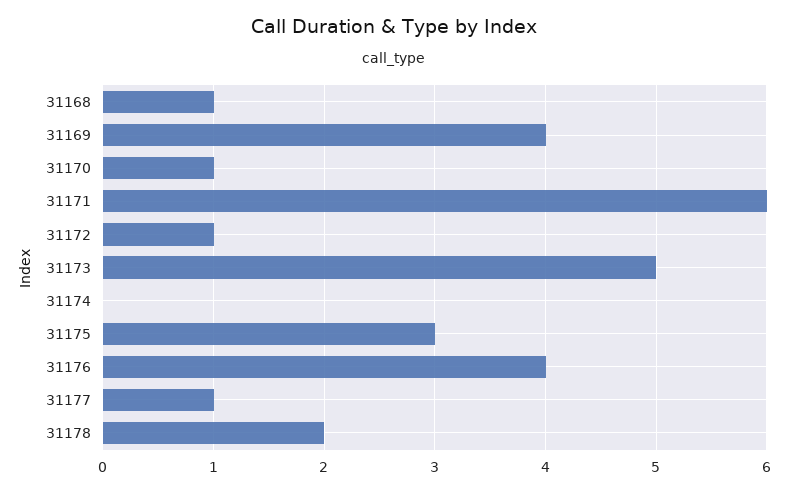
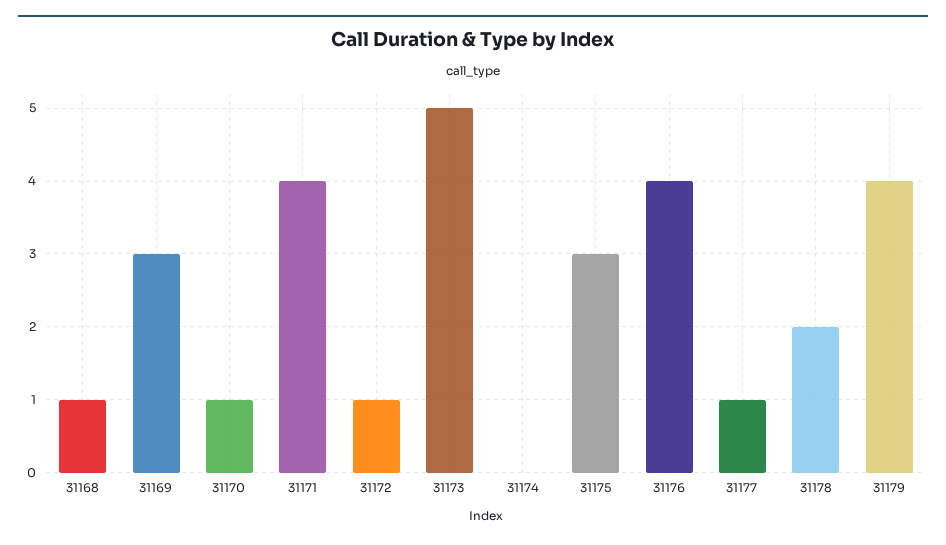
  {
    "31168": 1,
-   "31169": 4,
+   "31169": 3,
    "31170": 1,
-   "31171": 6,
+   "31171": 4,
    "31172": 1,
    "31173": 5,
    "31174": 0,
    "31175": 3,
    "31176": 4,
    "31177": 1,
-   "31178": 2
+   "31178": 2,
+   "31179": 4
  }

